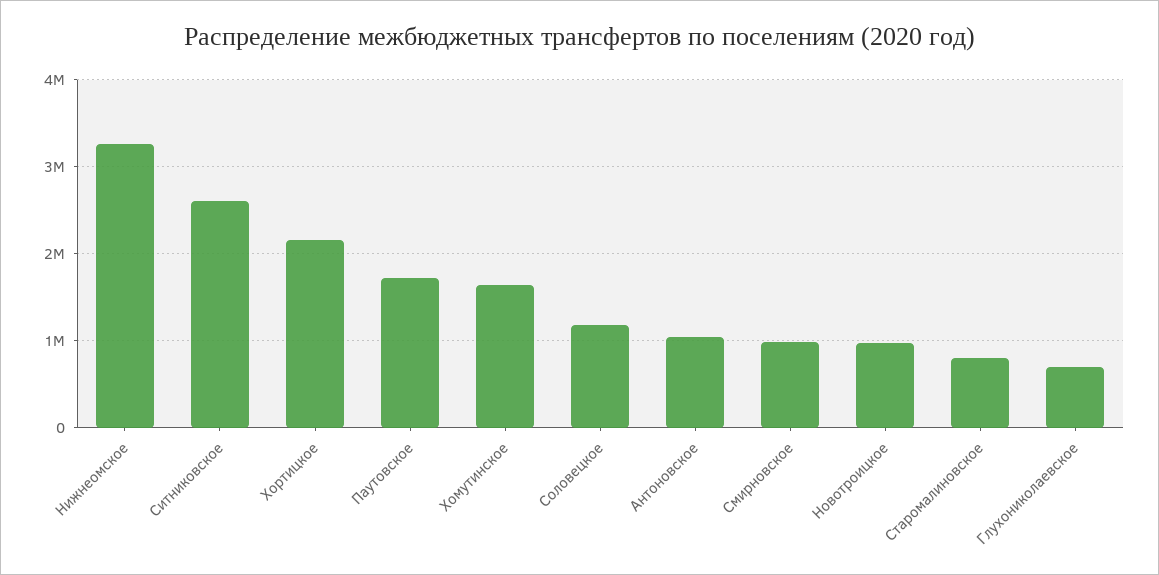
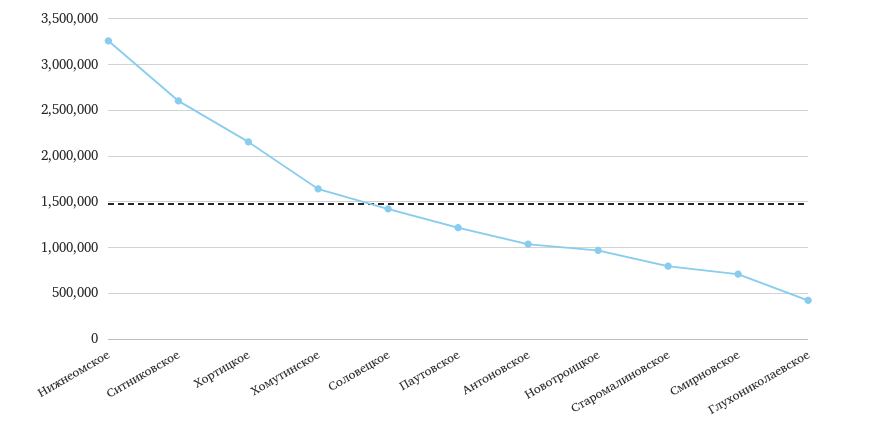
  {
    "Нижнеомское": 3300000,
    "Ситниковское": 2600000,
    "Хортицкое": 2200000,
-   "Паутовское": 1700000,
+   "Паутовское": 1200000,
    "Хомутинское": 1600000,
-   "Соловецкое": 1200000,
+   "Соловецкое": 1400000,
    "Антоновское": 1000000,
-   "Смирновское": 1000000,
+   "Смирновское": 700000,
    "Новотроицкое": 1000000,
    "Старомалиновское": 800000,
-   "Глухониколаевское": 700000
+   "Глухониколаевское": 400000
  }

